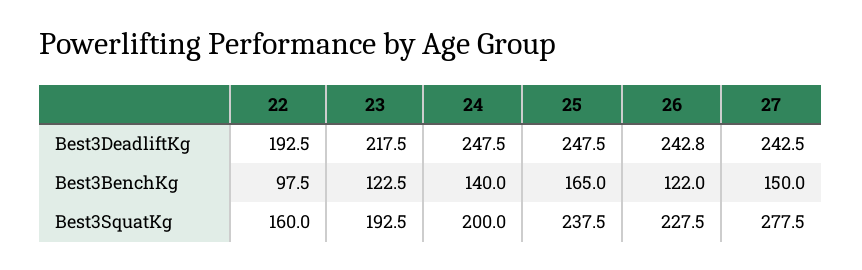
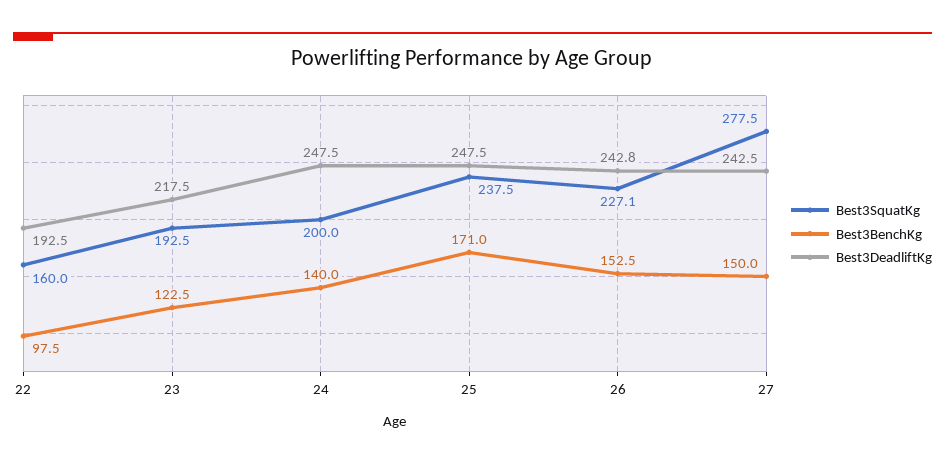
  {
    "Best3DeadliftKg": {
      "22": 192.5,
      "23": 217.5,
      "24": 247.5,
      "25": 247.5,
      "26": 242.8,
      "27": 242.5
    },
    "Best3BenchKg": {
      "22": 97.5,
      "23": 122.5,
      "24": 140,
-     "25": 165,
+     "25": 171,
-     "26": 122,
+     "26": 152.5,
      "27": 150
    },
    "Best3SquatKg": {
      "22": 160,
      "23": 192.5,
      "24": 200,
      "25": 237.5,
-     "26": 227.5,
+     "26": 227.1,
      "27": 277.5
    }
  }

